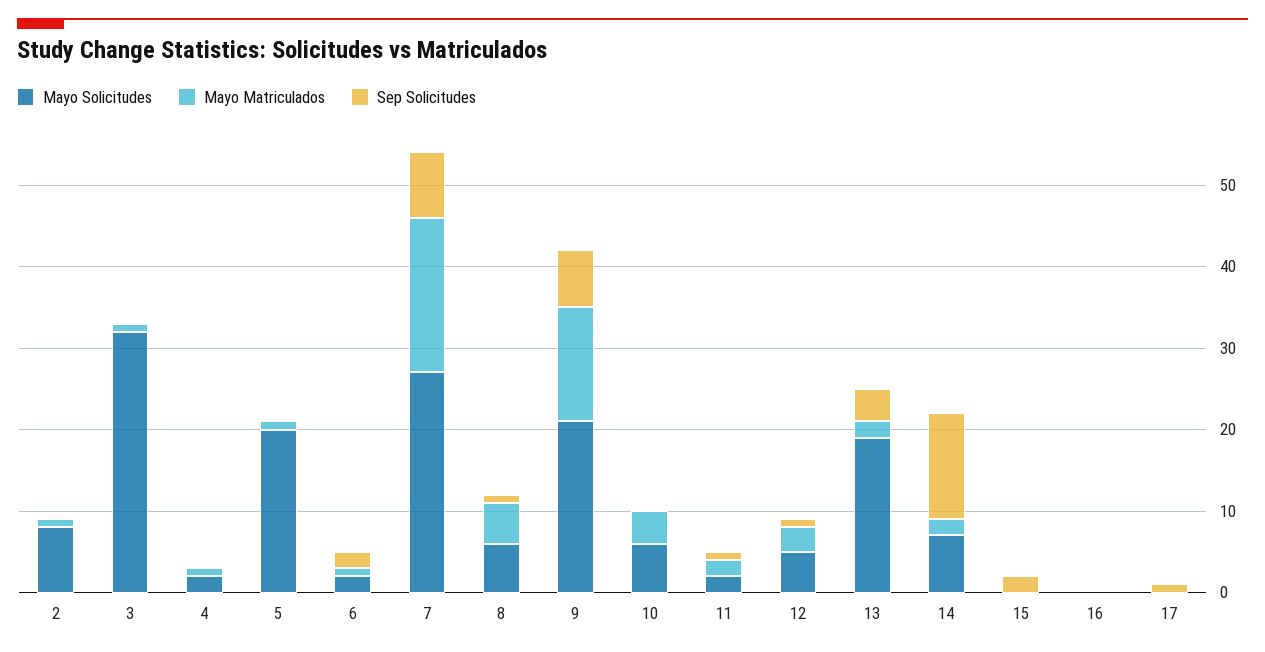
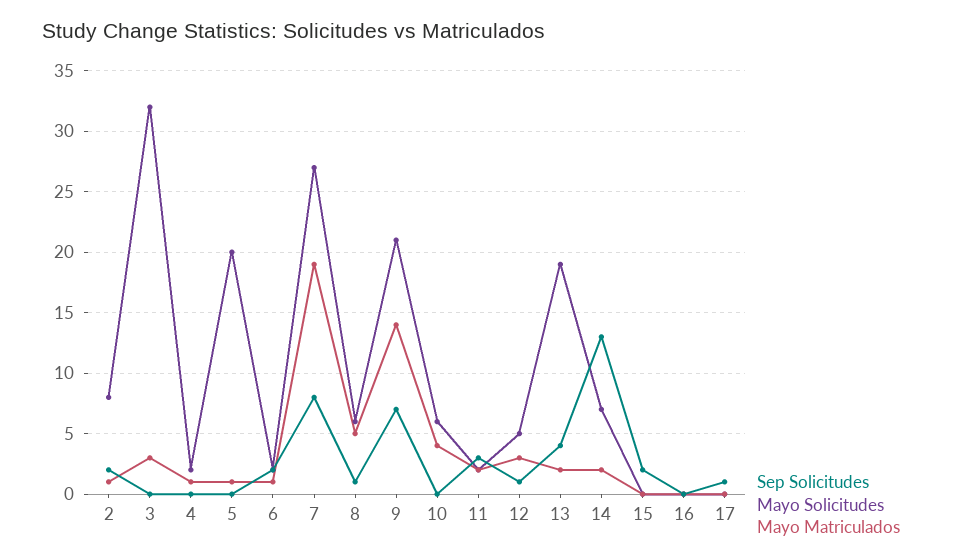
  {
    "Mayo Solicitudes": {
      "2": 8,
      "3": 32,
      "4": 2,
      "5": 20,
      "6": 2,
      "7": 27,
      "8": 6,
      "9": 21,
      "10": 6,
      "11": 2,
      "12": 5,
      "13": 19,
      "14": 7,
      "15": 0,
      "16": 0,
      "17": 0
    },
    "Mayo Matriculados": {
      "2": 1,
-     "3": 1,
+     "3": 3,
      "4": 1,
      "5": 1,
      "6": 1,
      "7": 19,
      "8": 5,
      "9": 14,
      "10": 4,
      "11": 2,
      "12": 3,
      "13": 2,
      "14": 2,
      "15": 0,
      "16": 0,
      "17": 0
    },
    "Sep Solicitudes": {
-     "2": 0,
+     "2": 2,
      "3": 0,
      "4": 0,
      "5": 0,
      "6": 2,
      "7": 8,
      "8": 1,
      "9": 7,
      "10": 0,
-     "11": 1,
+     "11": 3,
      "12": 1,
      "13": 4,
      "14": 13,
      "15": 2,
      "16": 0,
      "17": 1
    }
  }

